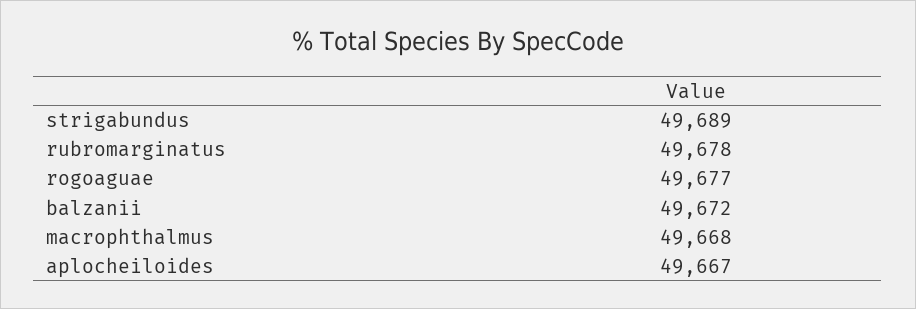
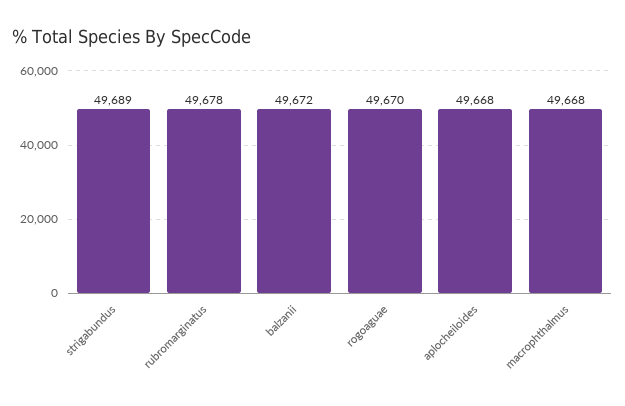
  {
    "strigabundus": 49689,
    "rubromarginatus": 49678,
-   "rogoaguae": 49677,
+   "rogoaguae": 49670,
    "balzanii": 49672,
    "macrophthalmus": 49668,
-   "aplocheiloides": 49667
+   "aplocheiloides": 49668
  }

